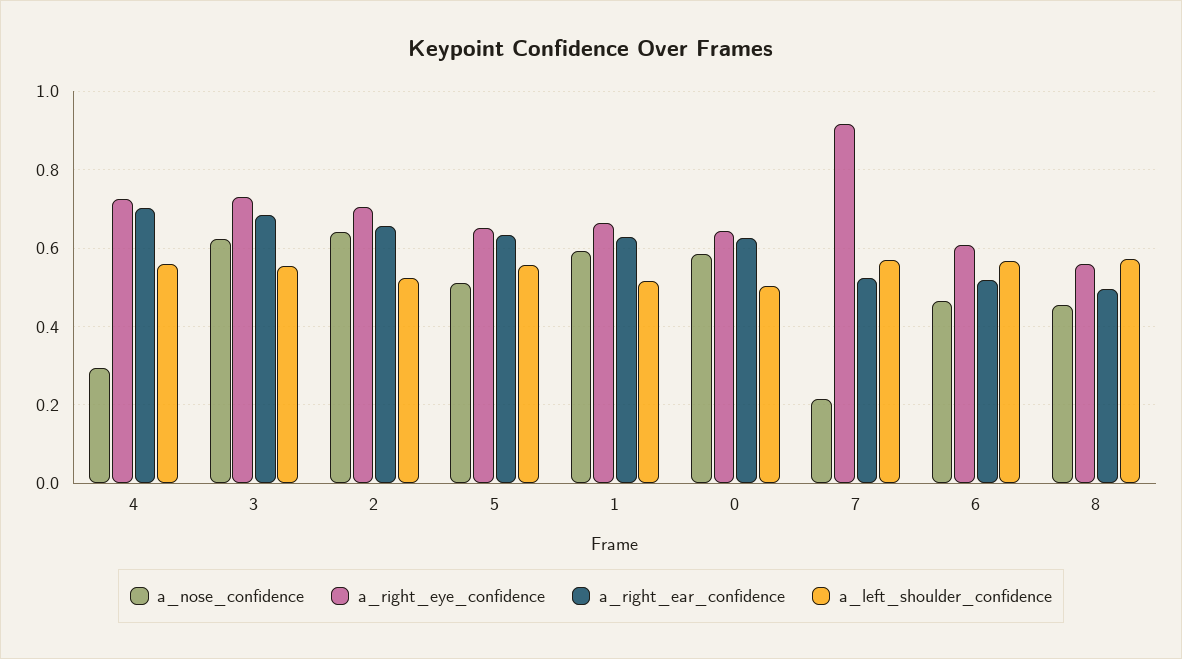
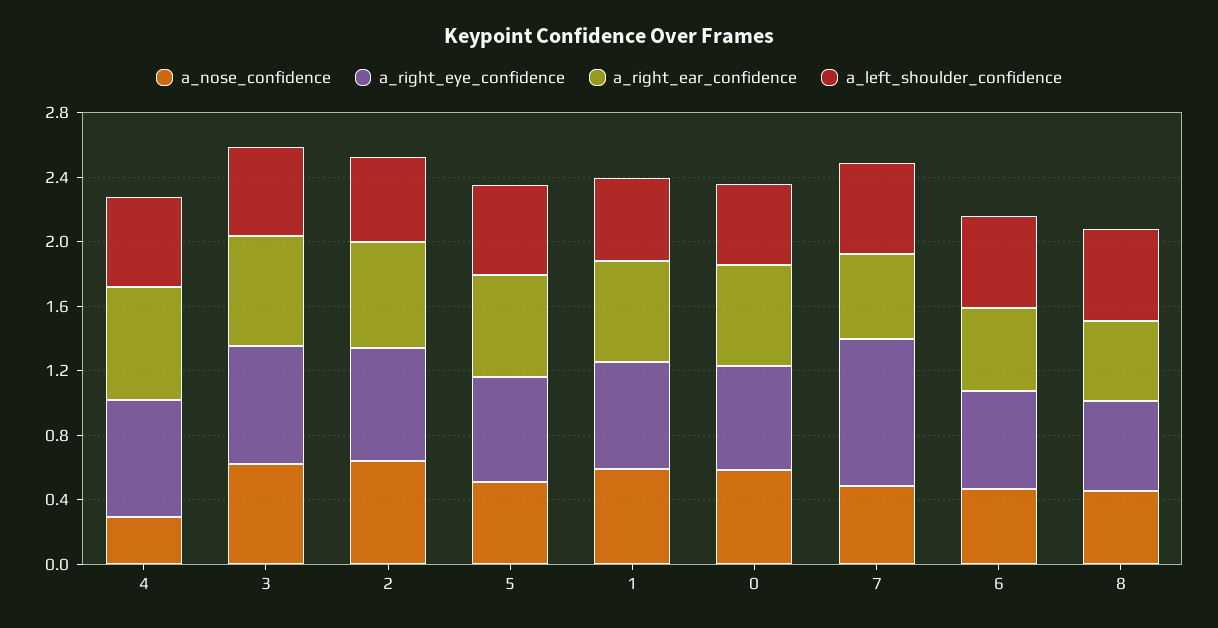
  {
    "a_nose_confidence": {
      "4": 0.3,
      "3": 0.62,
      "2": 0.64,
      "5": 0.52,
      "1": 0.6,
      "0": 0.58,
-     "7": 0.22,
+     "7": 0.5,
      "6": 0.46,
      "8": 0.46
    },
    "a_right_eye_confidence": {
      "4": 0.72,
      "3": 0.74,
      "2": 0.7,
      "5": 0.66,
      "1": 0.66,
      "0": 0.64,
      "7": 0.92,
      "6": 0.6,
      "8": 0.56
    },
    "a_right_ear_confidence": {
      "4": 0.7,
      "3": 0.68,
      "2": 0.66,
      "5": 0.64,
      "1": 0.62,
      "0": 0.62,
      "7": 0.52,
      "6": 0.52,
      "8": 0.5
    },
    "a_left_shoulder_confidence": {
      "4": 0.56,
      "3": 0.56,
      "2": 0.52,
      "5": 0.56,
      "1": 0.52,
      "0": 0.5,
      "7": 0.56,
      "6": 0.56,
      "8": 0.58
    }
  }

